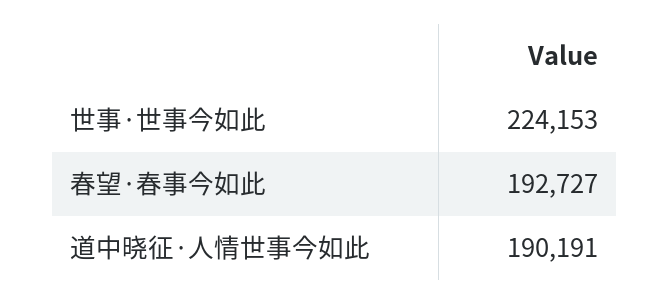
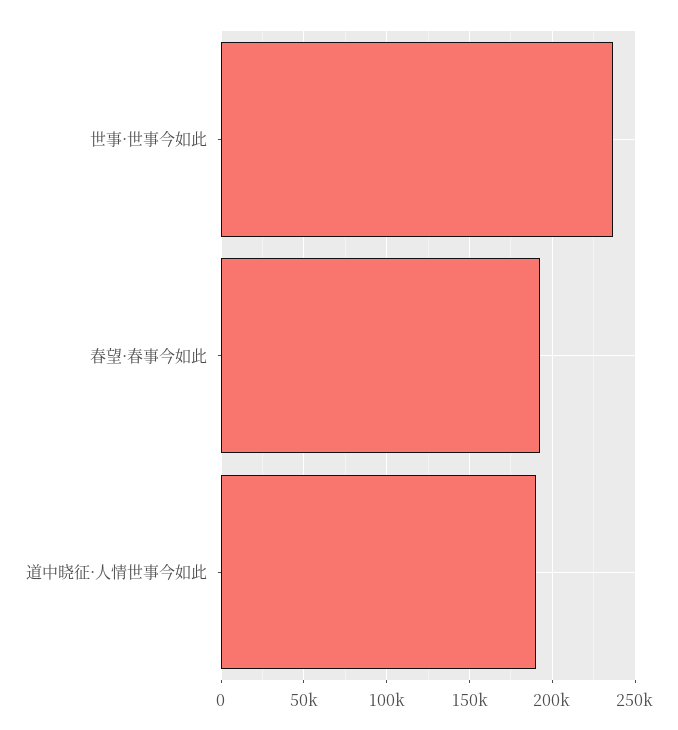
  {
-   "世事·世事今如此": 224153,
+   "世事·世事今如此": 235000,
    "春望·春事今如此": 192727,
    "道中晓征·人情世事今如此": 190191
  }

